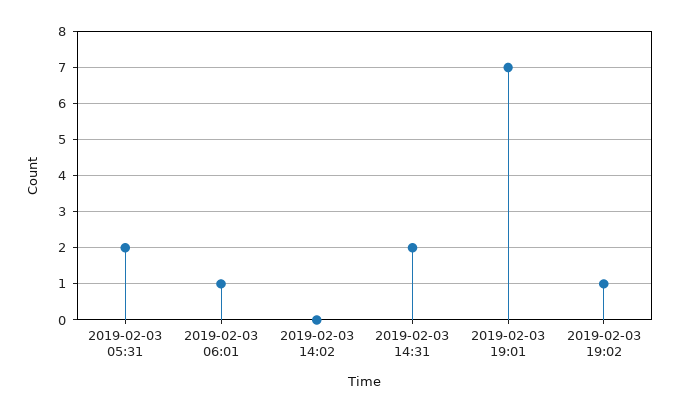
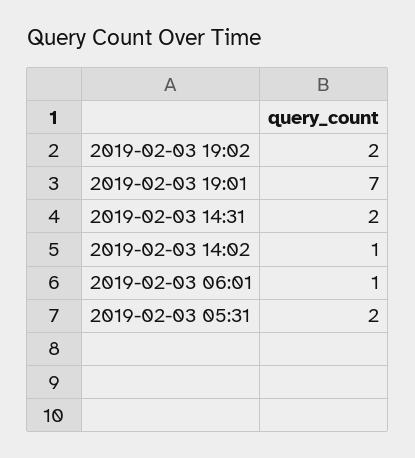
  {
    "2019-02-03 05:31": 2,
    "2019-02-03 06:01": 1,
-   "2019-02-03 14:02": 0,
+   "2019-02-03 14:02": 1,
    "2019-02-03 14:31": 2,
    "2019-02-03 19:01": 7,
-   "2019-02-03 19:02": 1
+   "2019-02-03 19:02": 2
  }

